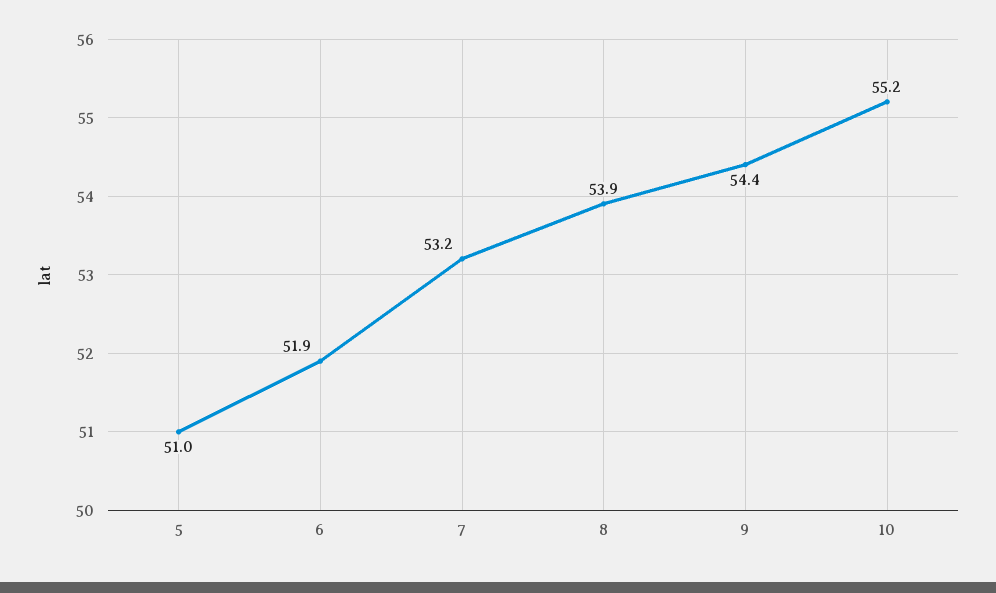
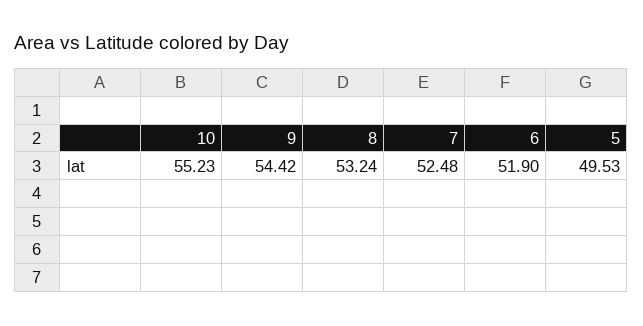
  {
-   "5": 51,
+   "5": 49.53,
    "6": 51.9,
-   "7": 53.2,
+   "7": 52.48,
-   "8": 53.9,
+   "8": 53.24,
    "9": 54.42,
    "10": 55.23
  }

